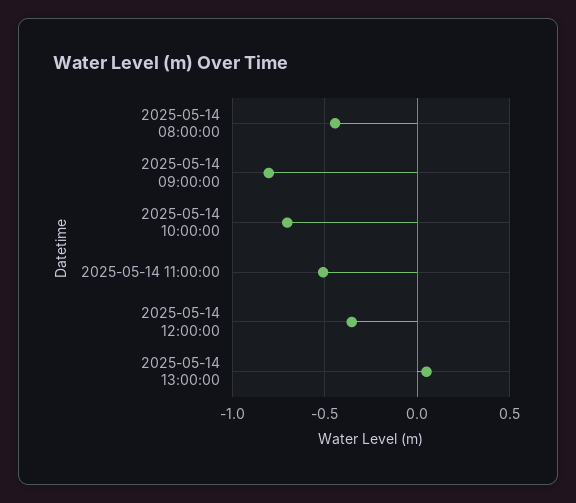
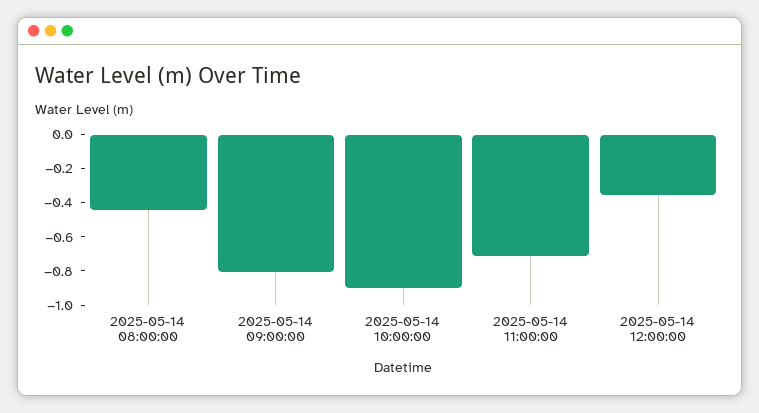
  {
    "2025-05-14 08:00:00": -0.45,
    "2025-05-14 09:00:00": -0.8,
-   "2025-05-14 10:00:00": -0.7,
+   "2025-05-14 10:00:00": -0.9,
-   "2025-05-14 11:00:00": -0.5,
+   "2025-05-14 11:00:00": -0.7,
-   "2025-05-14 12:00:00": -0.35,
+   "2025-05-14 12:00:00": -0.35
-   "2025-05-14 13:00:00": 0.05
  }

